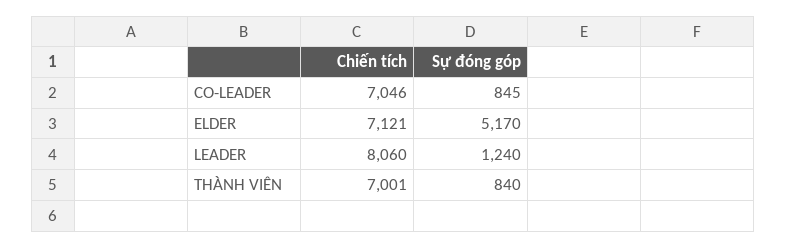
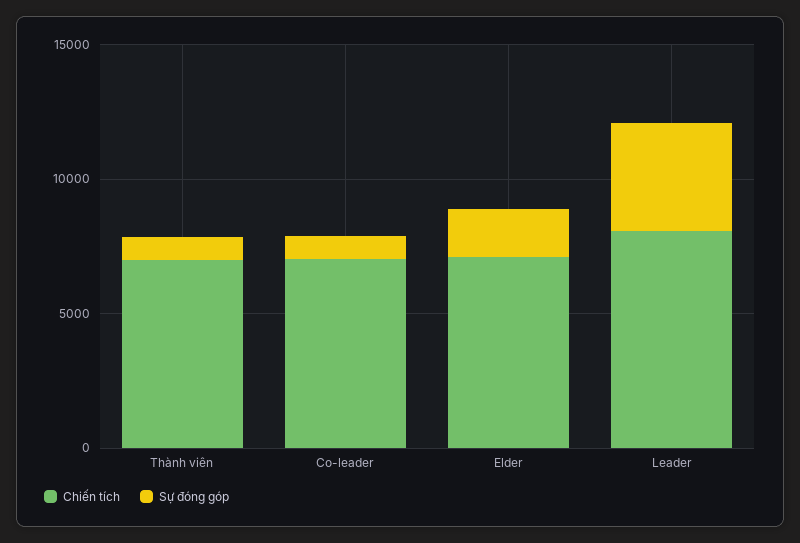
  {
    "Chiến tích": {
      "CO-LEADER": 7046,
      "ELDER": 7121,
      "LEADER": 8060,
      "THÀNH VIÊN": 7001
    },
    "Sự đóng góp": {
      "CO-LEADER": 845,
-     "ELDER": 5170,
+     "ELDER": 2000,
-     "LEADER": 1240,
+     "LEADER": 4000,
      "THÀNH VIÊN": 840
    }
  }

